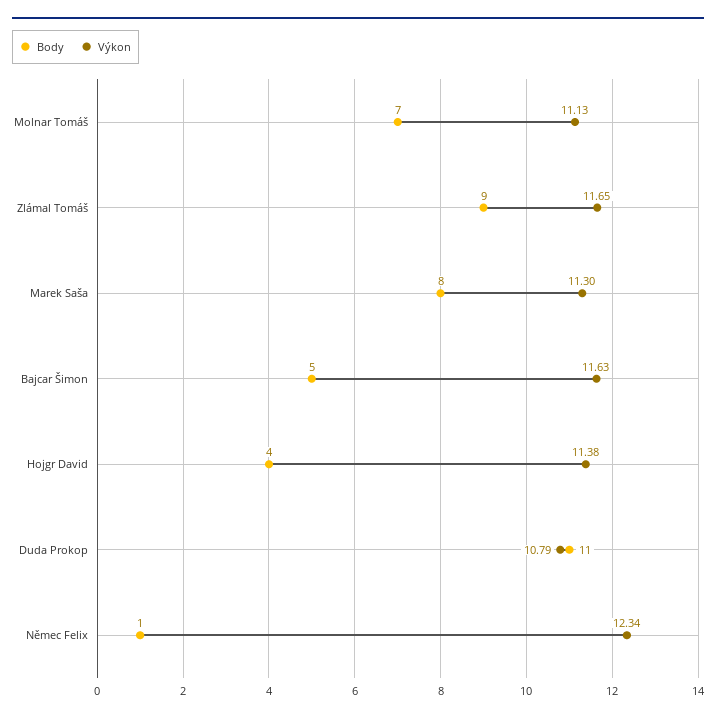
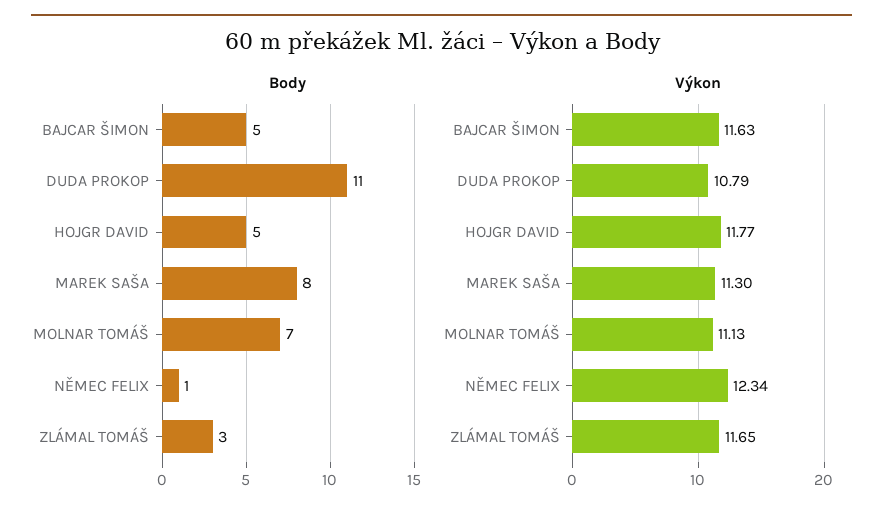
  {
    "Body": {
      "Molnar Tomáš": 7,
-     "Zlámal Tomáš": 9,
+     "Zlámal Tomáš": 3,
      "Marek Saša": 8,
      "Bajcar Šimon": 5,
-     "Hojgr David": 4,
+     "Hojgr David": 5,
      "Duda Prokop": 11,
      "Němec Felix": 1
    },
    "Výkon": {
      "Molnar Tomáš": 11.13,
      "Zlámal Tomáš": 11.65,
      "Marek Saša": 11.3,
      "Bajcar Šimon": 11.63,
-     "Hojgr David": 11.38,
+     "Hojgr David": 11.77,
      "Duda Prokop": 10.79,
      "Němec Felix": 12.34
    }
  }

